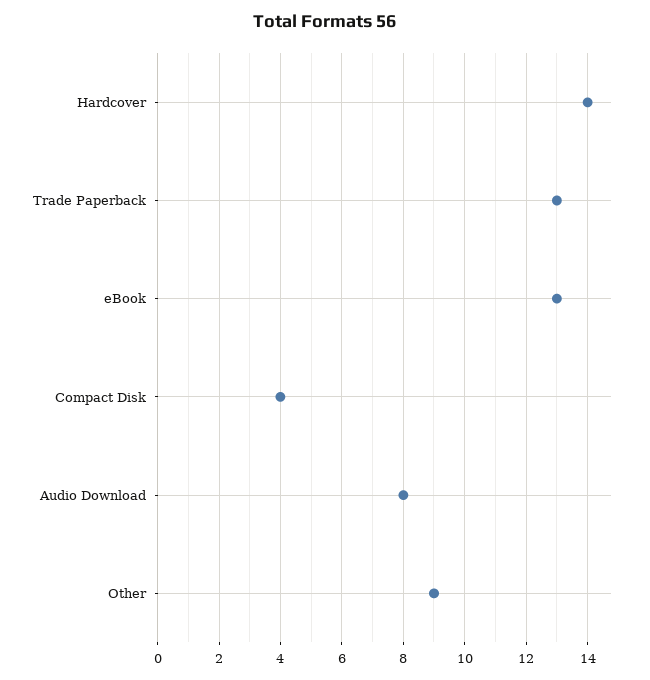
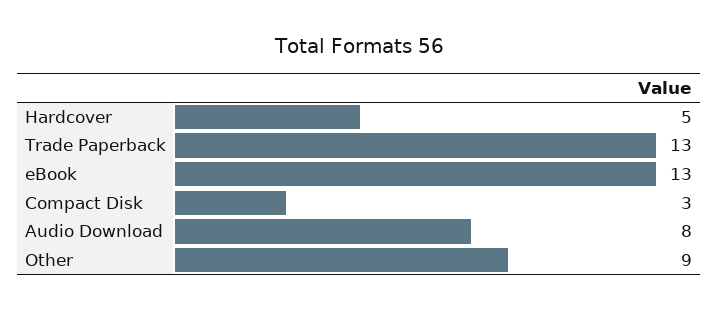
  {
-   "Hardcover": 14,
+   "Hardcover": 5,
    "Trade Paperback": 13,
    "eBook": 13,
-   "Compact Disk": 4,
+   "Compact Disk": 3,
    "Audio Download": 8,
    "Other": 9
  }

